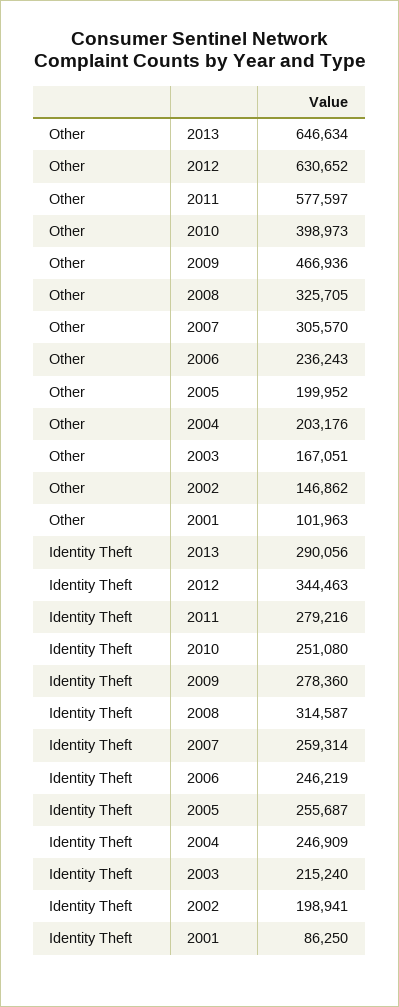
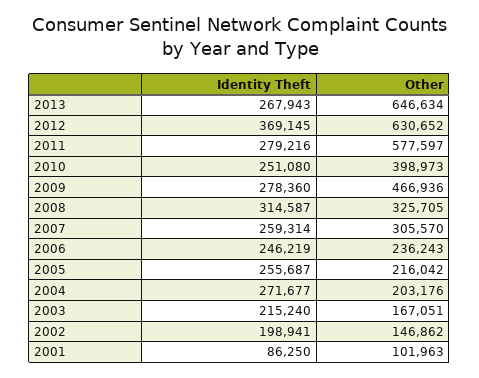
  {
    "Other": {
      "2013": 646634,
      "2012": 630652,
      "2011": 577597,
      "2010": 398973,
      "2009": 466936,
      "2008": 325705,
      "2007": 305570,
      "2006": 236243,
-     "2005": 199952,
+     "2005": 216042,
      "2004": 203176,
      "2003": 167051,
      "2002": 146862,
      "2001": 101963
    },
    "Identity Theft": {
-     "2013": 290056,
+     "2013": 267943,
-     "2012": 344463,
+     "2012": 369145,
      "2011": 279216,
      "2010": 251080,
      "2009": 278360,
      "2008": 314587,
      "2007": 259314,
      "2006": 246219,
      "2005": 255687,
-     "2004": 246909,
+     "2004": 271677,
      "2003": 215240,
      "2002": 198941,
      "2001": 86250
    }
  }

